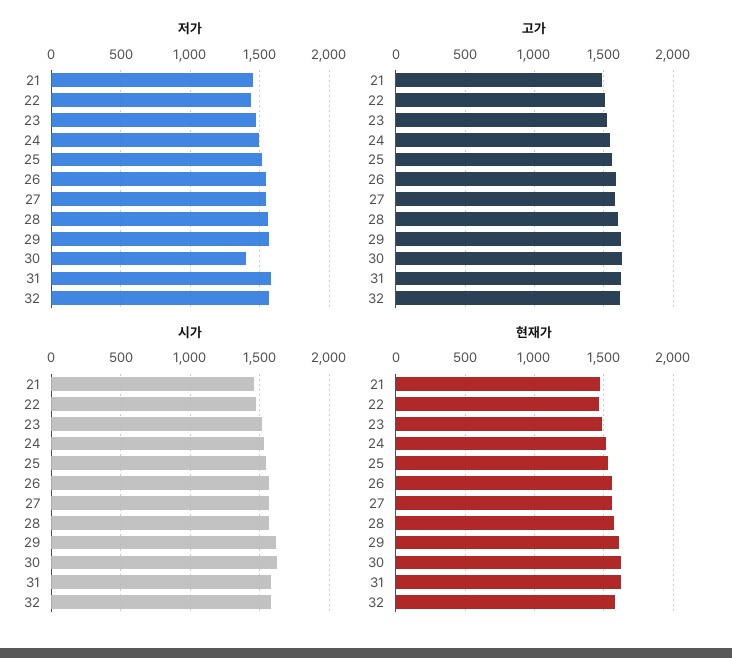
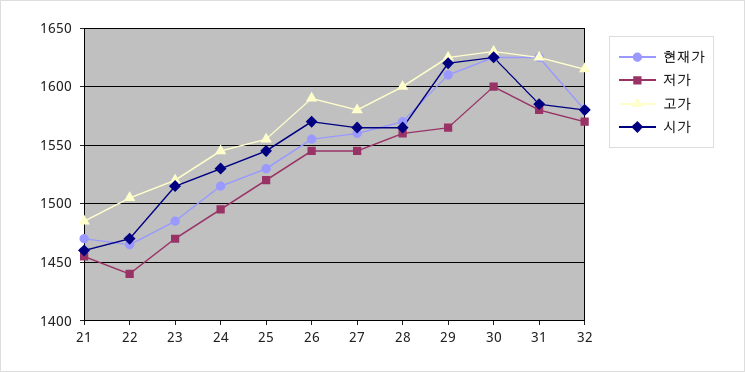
  {
    "저가": {
      "21": 1460,
      "22": 1440,
      "23": 1470,
      "24": 1500,
      "25": 1520,
      "26": 1550,
      "27": 1550,
      "28": 1560,
      "29": 1570,
-     "30": 1400,
+     "30": 1600,
      "31": 1580,
      "32": 1570
    },
    "고가": {
      "21": 1490,
      "22": 1510,
      "23": 1520,
      "24": 1550,
      "25": 1560,
      "26": 1590,
      "27": 1580,
      "28": 1600,
      "29": 1630,
      "30": 1630,
      "31": 1630,
      "32": 1620
    },
    "시가": {
      "21": 1460,
      "22": 1470,
      "23": 1520,
      "24": 1530,
      "25": 1550,
      "26": 1570,
      "27": 1570,
      "28": 1570,
      "29": 1620,
      "30": 1630,
      "31": 1590,
      "32": 1580
    },
    "현재가": {
      "21": 1470,
      "22": 1470,
      "23": 1490,
      "24": 1520,
      "25": 1530,
      "26": 1560,
      "27": 1560,
      "28": 1570,
      "29": 1610,
      "30": 1630,
      "31": 1630,
      "32": 1580
    }
  }

